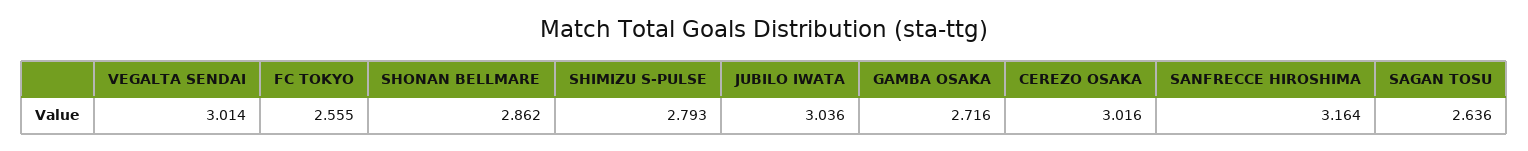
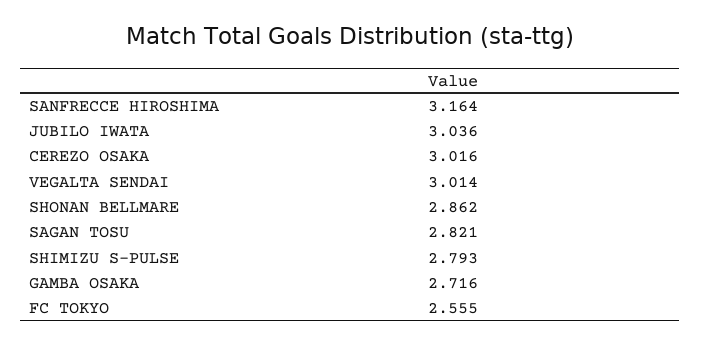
  {
    "VEGALTA SENDAI": 3.014,
    "FC TOKYO": 2.555,
    "SHONAN BELLMARE": 2.862,
    "SHIMIZU S-PULSE": 2.793,
    "JUBILO IWATA": 3.036,
    "GAMBA OSAKA": 2.716,
    "CEREZO OSAKA": 3.016,
    "SANFRECCE HIROSHIMA": 3.164,
-   "SAGAN TOSU": 2.636
+   "SAGAN TOSU": 2.821
  }

